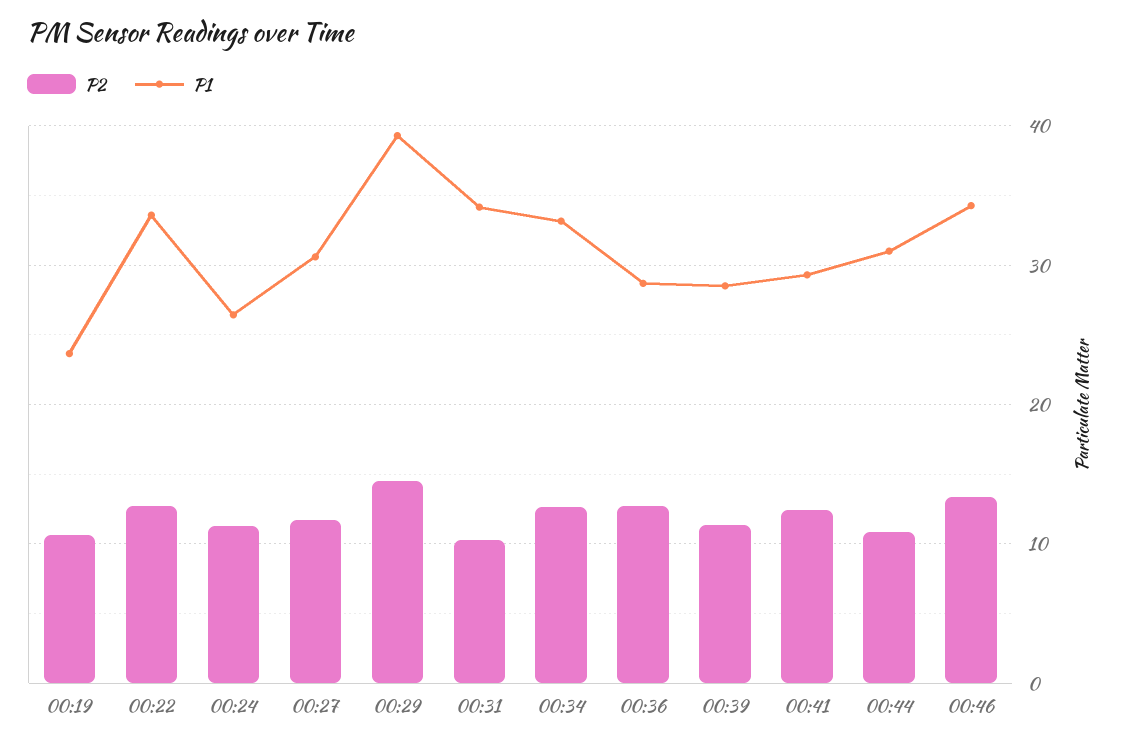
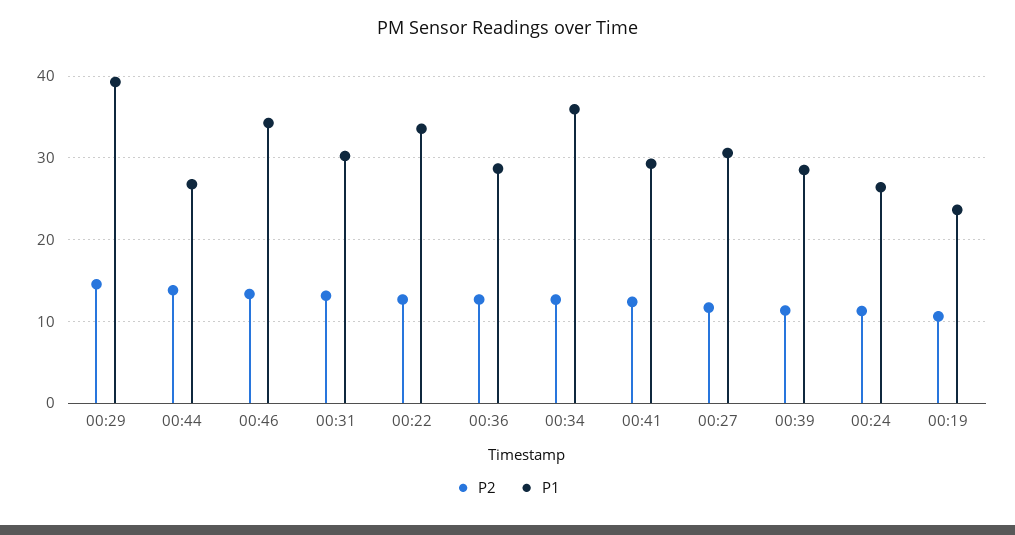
  {
    "P2": {
      "00:19": 11,
      "00:22": 13,
      "00:24": 11,
      "00:27": 12,
      "00:29": 15,
-     "00:31": 10,
+     "00:31": 13,
      "00:34": 13,
      "00:36": 13,
      "00:39": 11,
      "00:41": 12,
-     "00:44": 11,
+     "00:44": 14,
      "00:46": 13
    },
    "P1": {
      "00:19": 24,
      "00:22": 34,
      "00:24": 26,
      "00:27": 31,
      "00:29": 39,
-     "00:31": 34,
+     "00:31": 30,
-     "00:34": 33,
+     "00:34": 36,
      "00:36": 29,
      "00:39": 29,
      "00:41": 29,
-     "00:44": 31,
+     "00:44": 27,
      "00:46": 34
    }
  }

